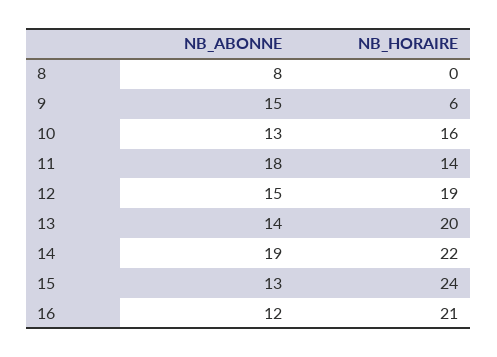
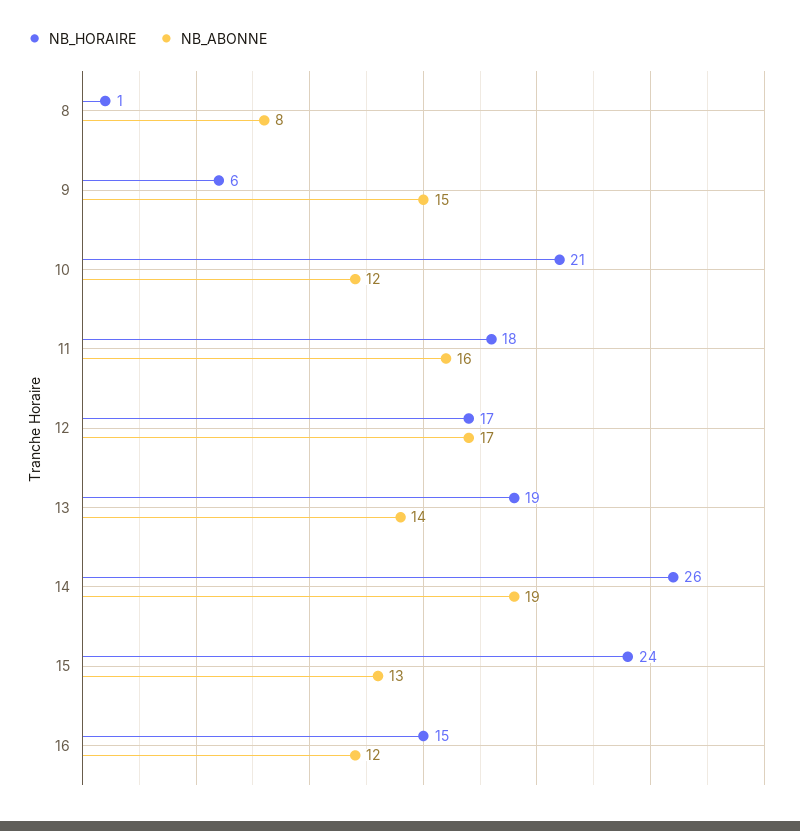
  {
    "NB_ABONNE": {
      "8": 8,
      "9": 15,
-     "10": 13,
+     "10": 12,
-     "11": 18,
+     "11": 16,
-     "12": 15,
+     "12": 17,
      "13": 14,
      "14": 19,
      "15": 13,
      "16": 12
    },
    "NB_HORAIRE": {
-     "8": 0,
+     "8": 1,
      "9": 6,
-     "10": 16,
+     "10": 21,
-     "11": 14,
+     "11": 18,
-     "12": 19,
+     "12": 17,
-     "13": 20,
+     "13": 19,
-     "14": 22,
+     "14": 26,
      "15": 24,
-     "16": 21
+     "16": 15
    }
  }

